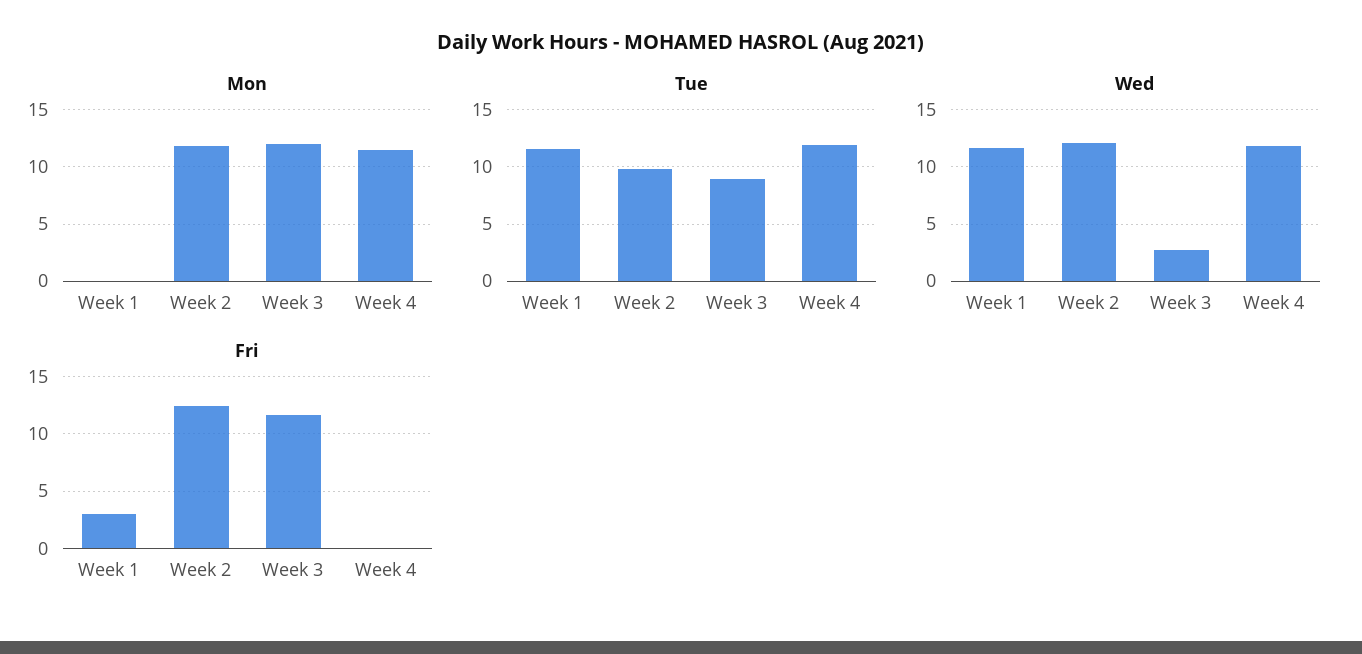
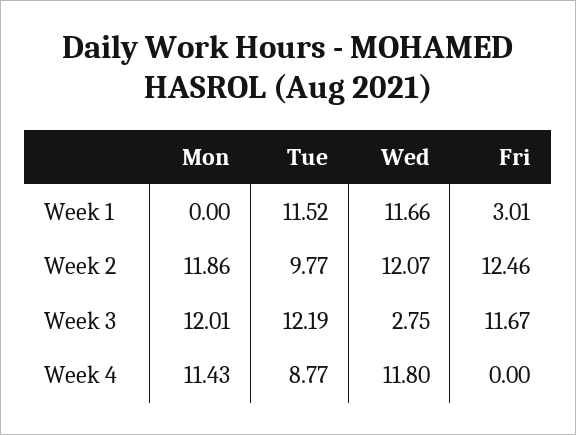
  {
    "Mon": {
      "Week 1": 0,
      "Week 2": 11.86,
      "Week 3": 12.01,
      "Week 4": 11.43
    },
    "Tue": {
      "Week 1": 11.52,
      "Week 2": 9.77,
-     "Week 3": 9,
+     "Week 3": 12.19,
-     "Week 4": 12
+     "Week 4": 8.77
    },
    "Wed": {
      "Week 1": 11.66,
      "Week 2": 12.07,
      "Week 3": 2.75,
      "Week 4": 11.8
    },
    "Fri": {
      "Week 1": 3.01,
      "Week 2": 12.46,
      "Week 3": 11.67,
      "Week 4": 0
    }
  }

